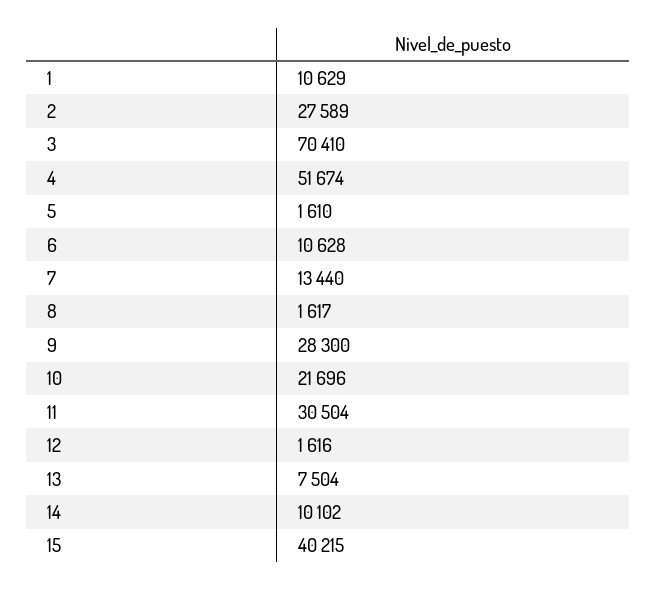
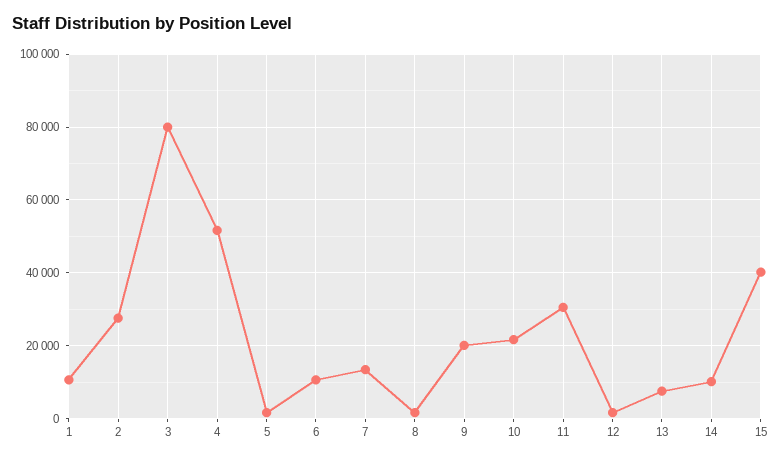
  {
    "1": 10629,
    "2": 27589,
-   "3": 70410,
+   "3": 80000,
    "4": 51674,
    "5": 1610,
    "6": 10628,
    "7": 13440,
    "8": 1617,
-   "9": 28300,
+   "9": 20000,
    "10": 21696,
    "11": 30504,
    "12": 1616,
    "13": 7504,
    "14": 10102,
    "15": 40215
  }

